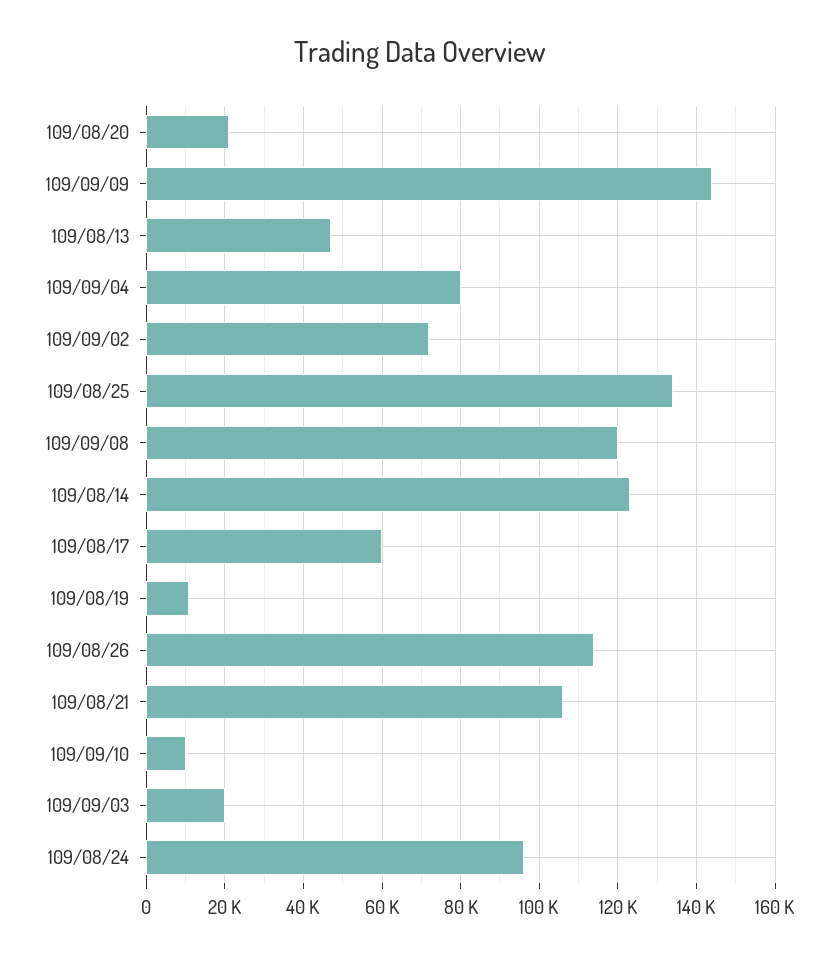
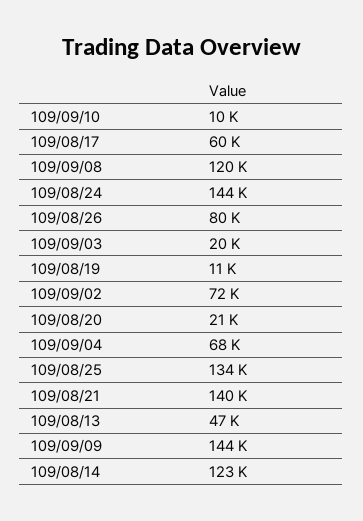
  {
    "109/08/20": 21000,
    "109/09/09": 144000,
    "109/08/13": 47000,
-   "109/09/04": 80000,
+   "109/09/04": 68000,
    "109/09/02": 72000,
    "109/08/25": 134000,
    "109/09/08": 120000,
    "109/08/14": 123000,
    "109/08/17": 60000,
    "109/08/19": 11000,
-   "109/08/26": 114000,
+   "109/08/26": 80000,
-   "109/08/21": 106000,
+   "109/08/21": 140000,
    "109/09/10": 10000,
    "109/09/03": 20000,
-   "109/08/24": 96000
+   "109/08/24": 144000
  }

